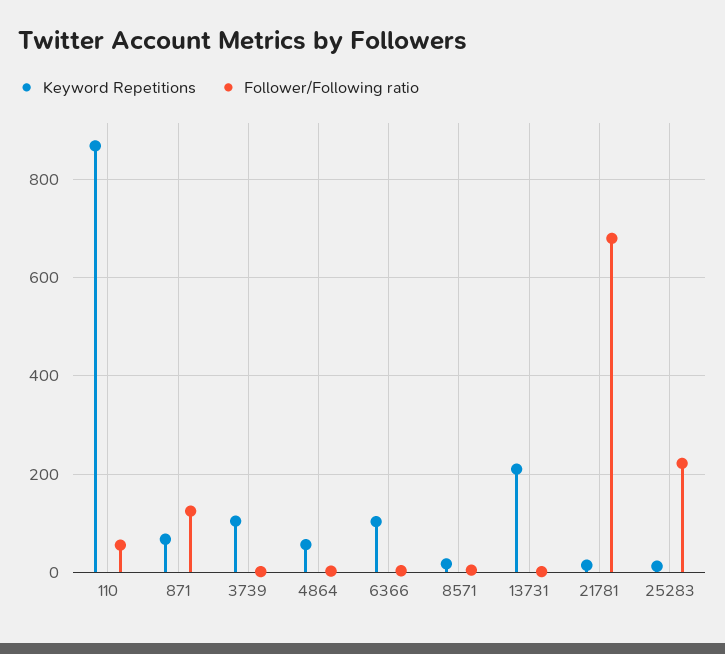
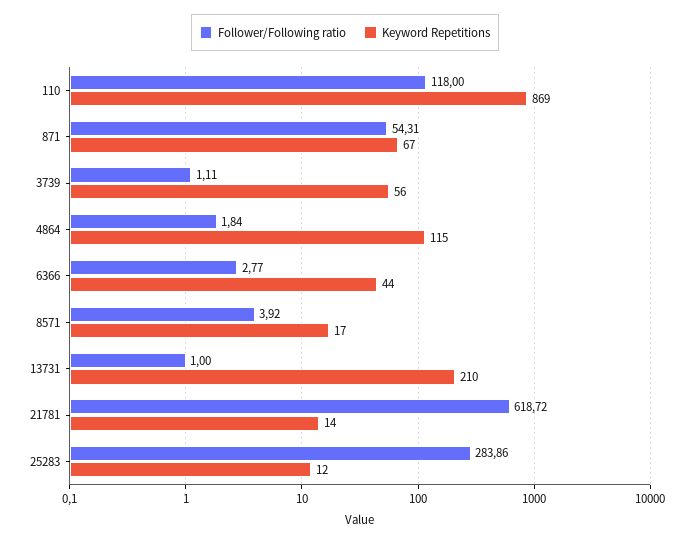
  {
    "Keyword Repetitions": {
      "110": 869,
      "871": 67,
-     "3739": 100,
+     "3739": 56,
-     "4864": 60,
+     "4864": 115,
-     "6366": 100,
+     "6366": 44,
      "8571": 17,
      "13731": 210,
      "21781": 14,
      "25283": 12
    },
    "Follower/Following ratio": {
-     "110": 60,
+     "110": 118,
-     "871": 120,
+     "871": 54.31,
      "3739": 1.11,
      "4864": 1.84,
      "6366": 2.77,
      "8571": 3.92,
      "13731": 1,
-     "21781": 680,
+     "21781": 618.72,
-     "25283": 220
+     "25283": 283.86
    }
  }

